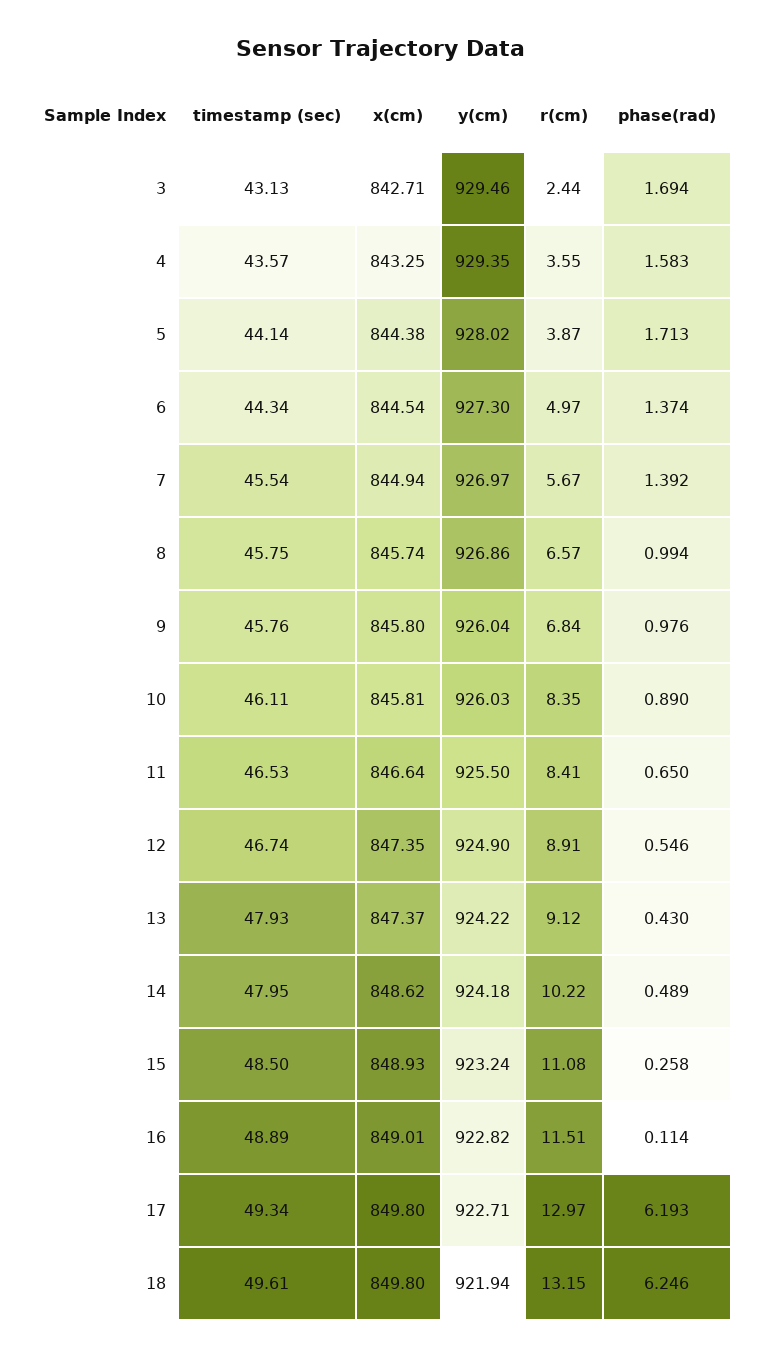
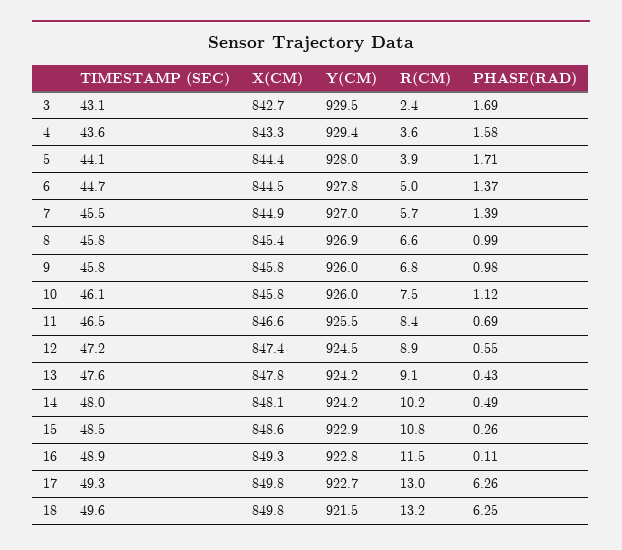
  {
    "timestamp (sec)": {
      "3": 43.13,
      "4": 43.57,
      "5": 44.14,
-     "6": 44.34,
+     "6": 44.7,
      "7": 45.54,
      "8": 45.75,
      "9": 45.76,
      "10": 46.11,
      "11": 46.53,
-     "12": 46.74,
+     "12": 47.2,
-     "13": 47.93,
+     "13": 47.6,
      "14": 47.95,
      "15": 48.5,
      "16": 48.89,
      "17": 49.34,
      "18": 49.61
    },
    "x(cm)": {
      "3": 842.71,
      "4": 843.25,
      "5": 844.38,
      "6": 844.54,
      "7": 844.94,
-     "8": 845.74,
+     "8": 845.4,
      "9": 845.8,
      "10": 845.81,
      "11": 846.64,
      "12": 847.35,
-     "13": 847.37,
+     "13": 847.8,
-     "14": 848.62,
+     "14": 848.1,
-     "15": 848.93,
+     "15": 848.6,
-     "16": 849.01,
+     "16": 849.3,
      "17": 849.8,
      "18": 849.8
    },
    "y(cm)": {
      "3": 929.46,
      "4": 929.35,
      "5": 928.02,
-     "6": 927.3,
+     "6": 927.8,
      "7": 926.97,
      "8": 926.86,
      "9": 926.04,
      "10": 926.03,
      "11": 925.5,
-     "12": 924.9,
+     "12": 924.5,
      "13": 924.22,
      "14": 924.18,
-     "15": 923.24,
+     "15": 922.9,
      "16": 922.82,
      "17": 922.71,
-     "18": 921.94
+     "18": 921.5
    },
    "r(cm)": {
      "3": 2.44,
      "4": 3.55,
      "5": 3.87,
      "6": 4.97,
      "7": 5.67,
      "8": 6.57,
      "9": 6.84,
-     "10": 8.35,
+     "10": 7.5,
      "11": 8.41,
      "12": 8.91,
      "13": 9.12,
      "14": 10.22,
-     "15": 11.08,
+     "15": 10.8,
      "16": 11.51,
      "17": 12.97,
      "18": 13.15
    },
    "phase(rad)": {
      "3": 1.694,
      "4": 1.583,
      "5": 1.713,
      "6": 1.374,
      "7": 1.392,
      "8": 0.994,
      "9": 0.976,
-     "10": 0.89,
+     "10": 1.12,
-     "11": 0.65,
+     "11": 0.69,
      "12": 0.546,
      "13": 0.43,
      "14": 0.489,
      "15": 0.258,
      "16": 0.114,
-     "17": 6.193,
+     "17": 6.26,
      "18": 6.246
    }
  }

